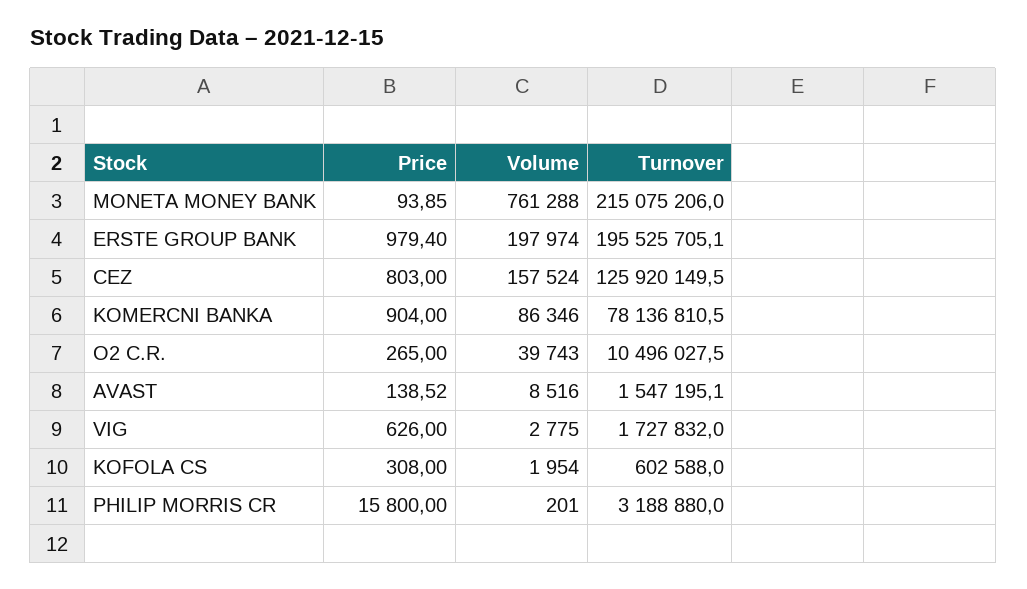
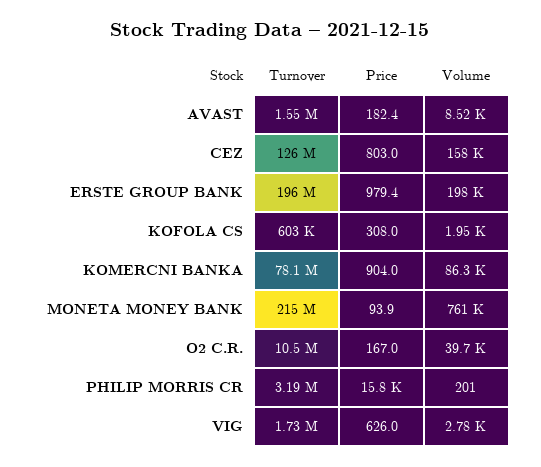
  {
    "Price": {
      "MONETA MONEY BANK": 93.85,
      "ERSTE GROUP BANK": 979.4,
      "CEZ": 803,
      "KOMERCNI BANKA": 904,
-     "O2 C.R.": 265,
+     "O2 C.R.": 167,
-     "AVAST": 138.52,
+     "AVAST": 182.4,
      "VIG": 626,
      "KOFOLA CS": 308,
      "PHILIP MORRIS CR": 15800
    },
    "Volume": {
      "MONETA MONEY BANK": 761288,
      "ERSTE GROUP BANK": 197974,
      "CEZ": 157524,
      "KOMERCNI BANKA": 86346,
      "O2 C.R.": 39743,
      "AVAST": 8516,
      "VIG": 2775,
      "KOFOLA CS": 1954,
      "PHILIP MORRIS CR": 201
    },
    "Turnover": {
      "MONETA MONEY BANK": 215075206,
      "ERSTE GROUP BANK": 195525705.1,
      "CEZ": 125920149.5,
      "KOMERCNI BANKA": 78136810.5,
      "O2 C.R.": 10496027.5,
      "AVAST": 1547195.1,
      "VIG": 1727832,
      "KOFOLA CS": 602588,
      "PHILIP MORRIS CR": 3188880
    }
  }

